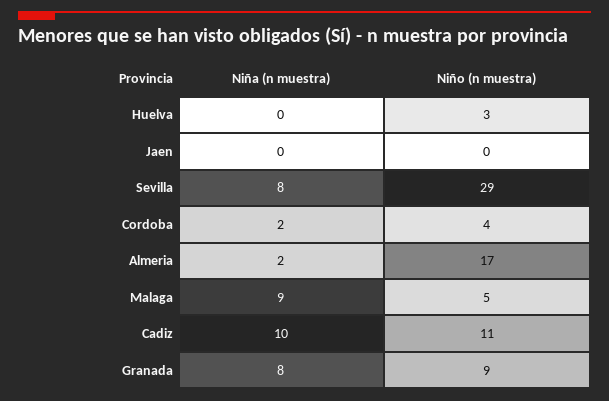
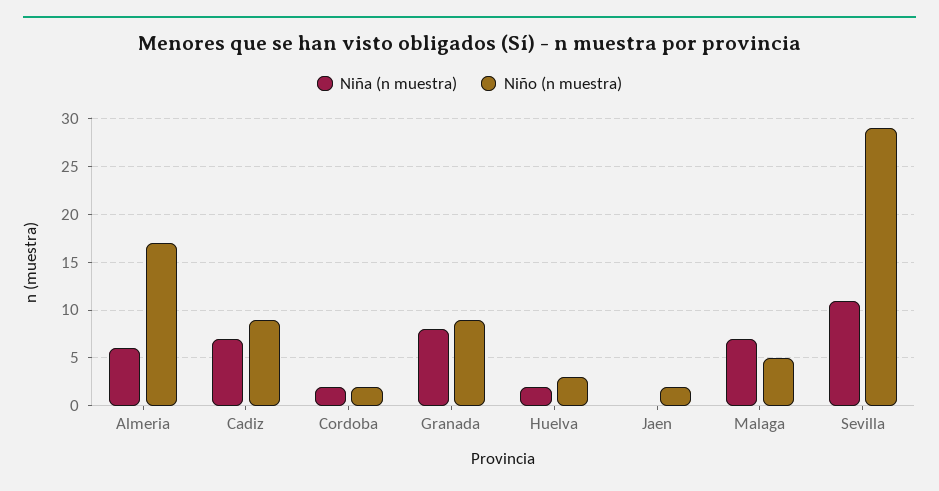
  {
    "Niña (n muestra)": {
-     "Huelva": 0,
+     "Huelva": 2,
      "Jaen": 0,
-     "Sevilla": 8,
+     "Sevilla": 11,
      "Cordoba": 2,
-     "Almeria": 2,
+     "Almeria": 6,
-     "Malaga": 9,
+     "Malaga": 7,
-     "Cadiz": 10,
+     "Cadiz": 7,
      "Granada": 8
    },
    "Niño (n muestra)": {
      "Huelva": 3,
-     "Jaen": 0,
+     "Jaen": 2,
      "Sevilla": 29,
-     "Cordoba": 4,
+     "Cordoba": 2,
      "Almeria": 17,
      "Malaga": 5,
-     "Cadiz": 11,
+     "Cadiz": 9,
      "Granada": 9
    }
  }

